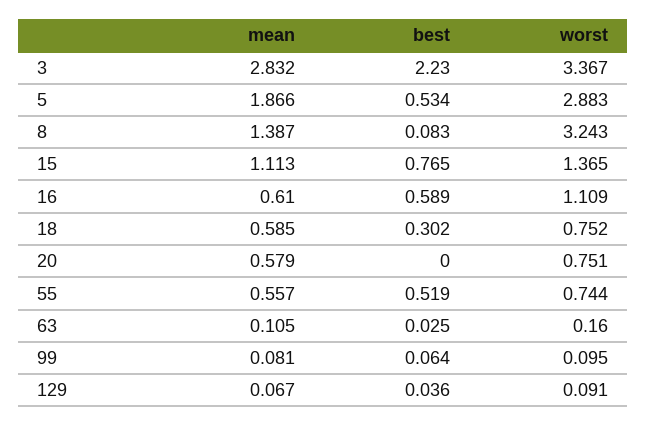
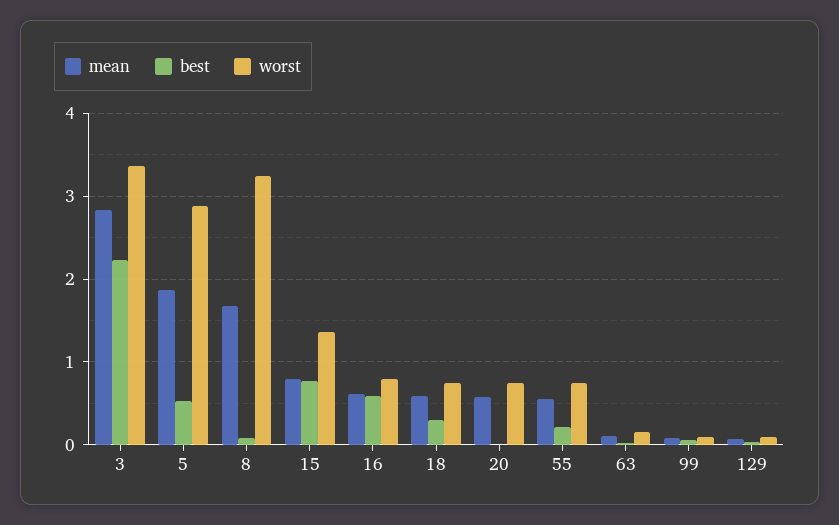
  {
    "mean": {
      "3": 2.832,
      "5": 1.866,
-     "8": 1.387,
+     "8": 1.7,
-     "15": 1.113,
+     "15": 0.8,
      "16": 0.61,
      "18": 0.585,
      "20": 0.579,
      "55": 0.557,
      "63": 0.105,
      "99": 0.081,
      "129": 0.067
    },
    "best": {
      "3": 2.23,
      "5": 0.534,
      "8": 0.083,
      "15": 0.765,
      "16": 0.589,
      "18": 0.302,
      "20": 0,
-     "55": 0.519,
+     "55": 0.2,
      "63": 0.025,
      "99": 0.064,
      "129": 0.036
    },
    "worst": {
      "3": 3.367,
      "5": 2.883,
      "8": 3.243,
      "15": 1.365,
-     "16": 1.109,
+     "16": 0.8,
      "18": 0.752,
      "20": 0.751,
      "55": 0.744,
      "63": 0.16,
      "99": 0.095,
      "129": 0.091
    }
  }

